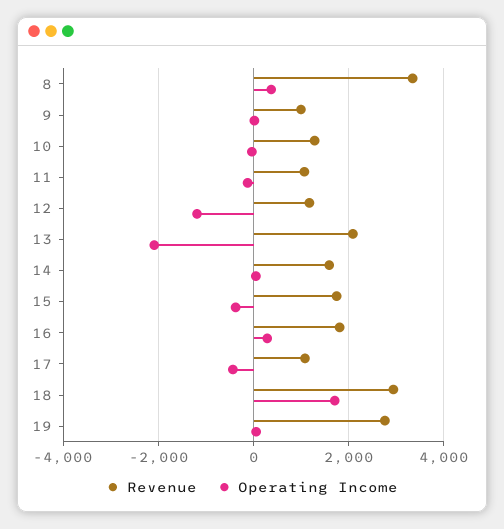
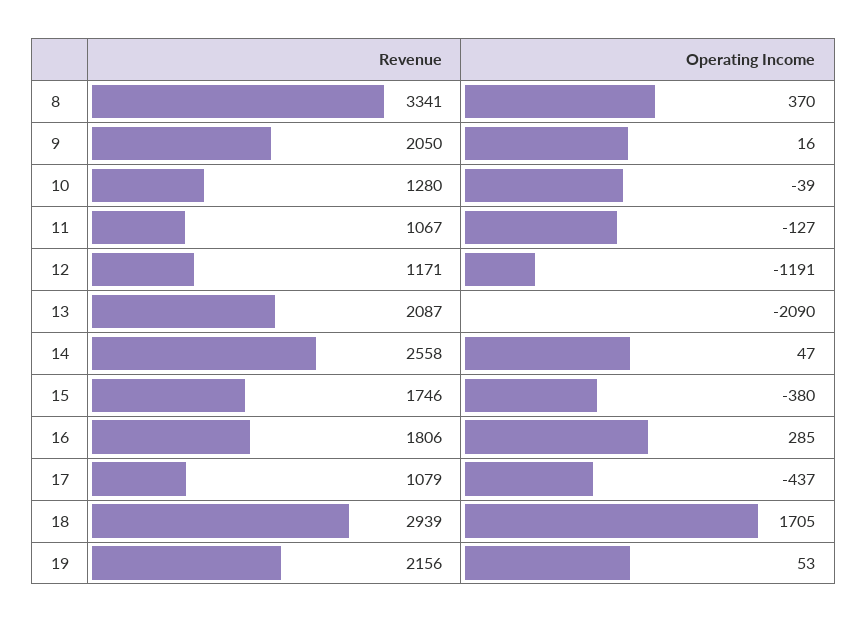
  {
    "Revenue": {
      "8": 3341,
-     "9": 1000,
+     "9": 2050,
      "10": 1280,
      "11": 1067,
      "12": 1171,
      "13": 2087,
-     "14": 1600,
+     "14": 2558,
      "15": 1746,
      "16": 1806,
      "17": 1079,
      "18": 2939,
-     "19": 2800
+     "19": 2156
    },
    "Operating Income": {
      "8": 370,
      "9": 16,
      "10": -39,
      "11": -127,
      "12": -1191,
      "13": -2090,
      "14": 47,
      "15": -380,
      "16": 285,
      "17": -437,
      "18": 1705,
      "19": 53
    }
  }

